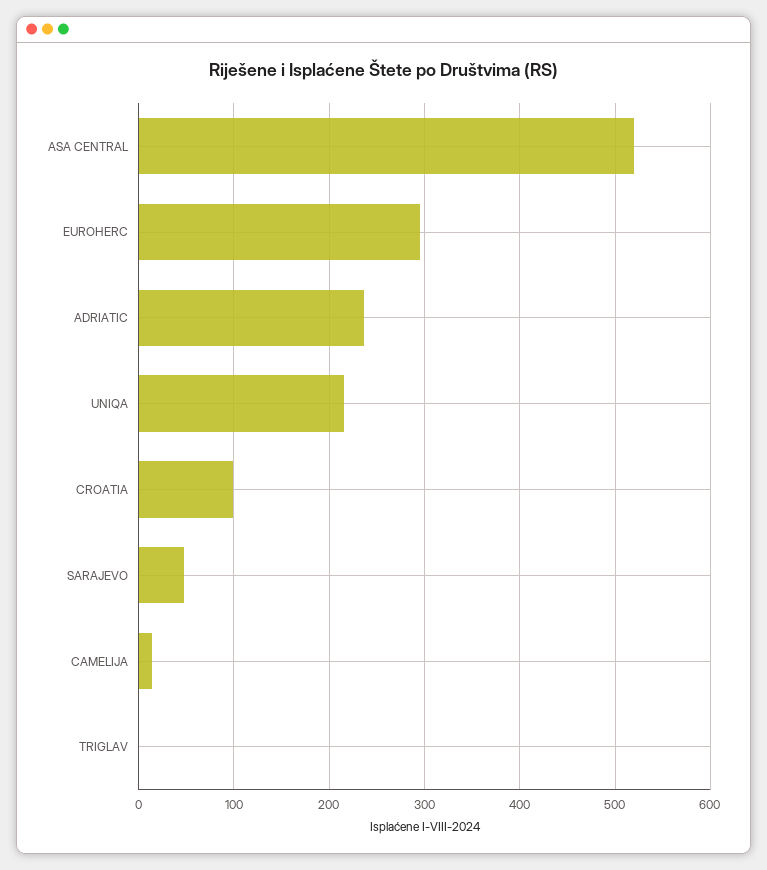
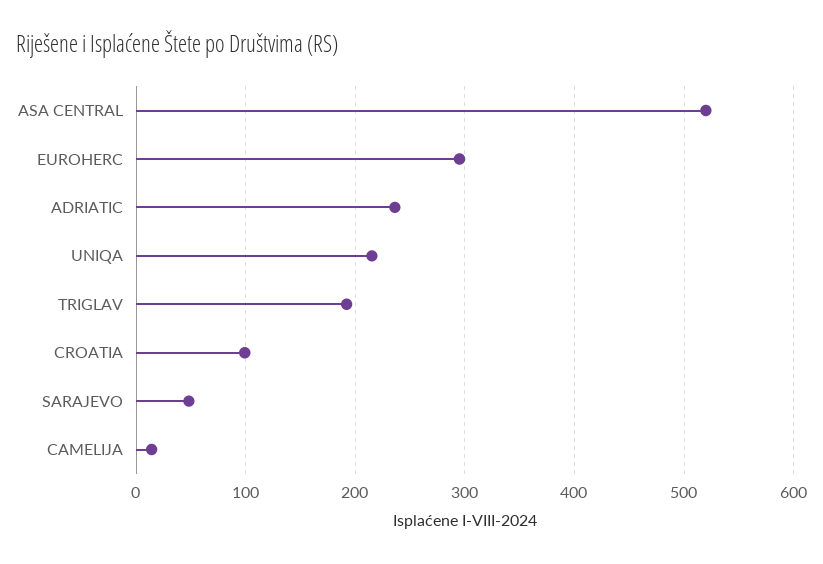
  {
    "ASA CENTRAL": 520,
    "EUROHERC": 300,
    "ADRIATIC": 240,
    "UNIQA": 220,
    "CROATIA": 100,
    "SARAJEVO": 50,
    "CAMELIJA": 10,
-   "TRIGLAV": 0
+   "TRIGLAV": 190
  }

